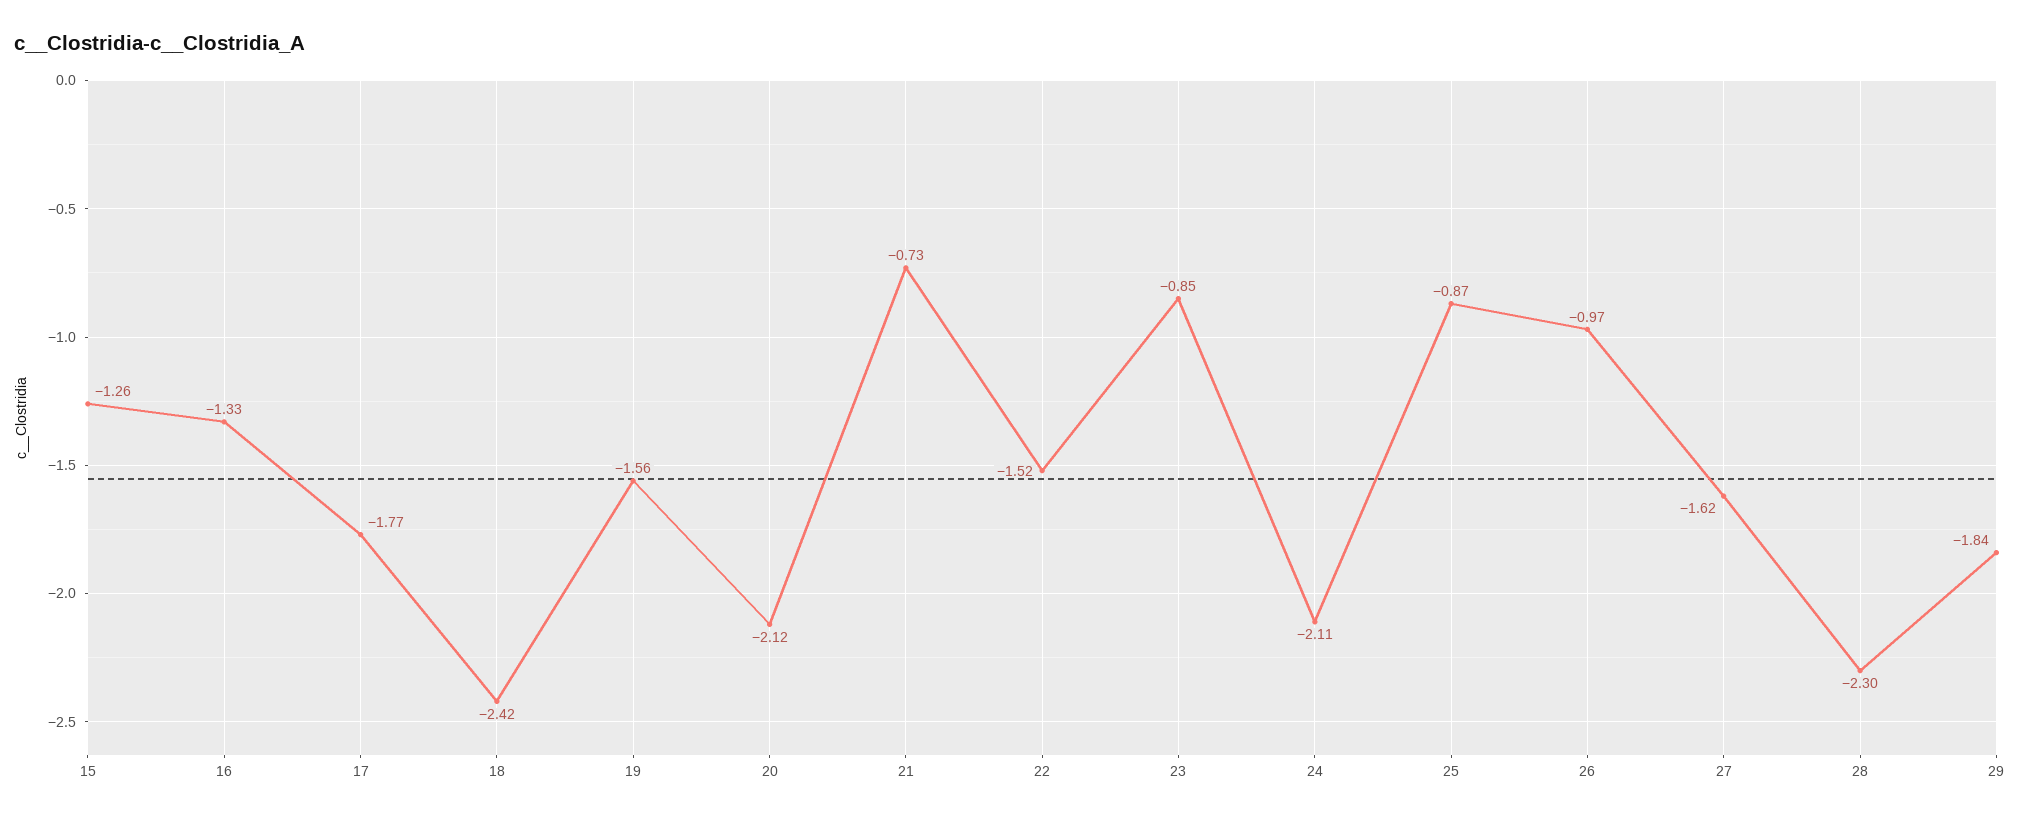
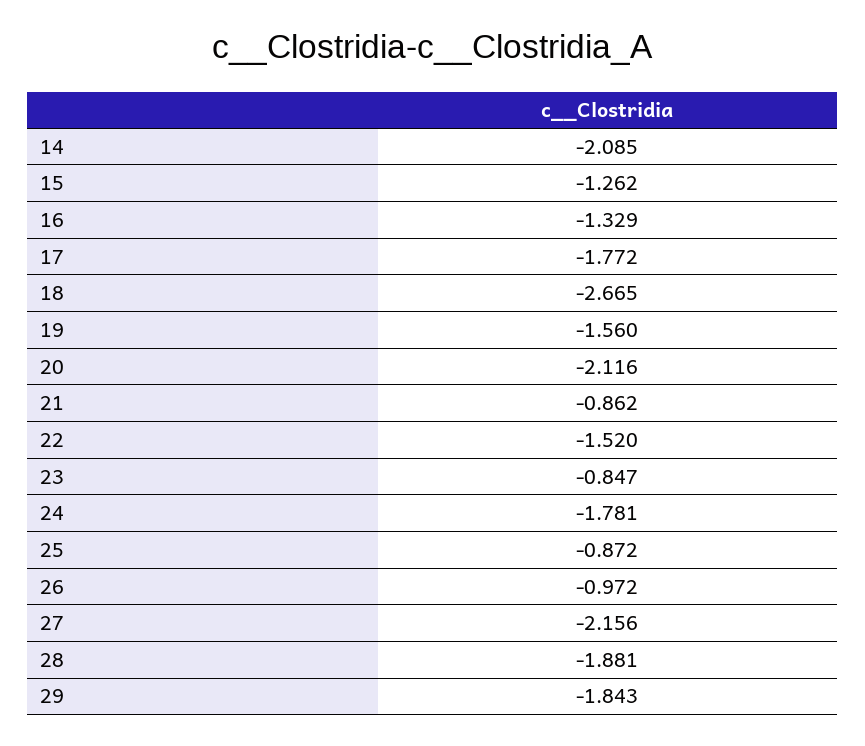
  {
    "15": -1.262,
    "16": -1.329,
    "17": -1.772,
-   "18": -2.42,
+   "18": -2.665,
    "19": -1.56,
    "20": -2.116,
-   "21": -0.73,
+   "21": -0.862,
    "22": -1.52,
    "23": -0.847,
-   "24": -2.11,
+   "24": -1.781,
    "25": -0.872,
    "26": -0.972,
-   "27": -1.62,
+   "27": -2.156,
-   "28": -2.3,
+   "28": -1.881,
-   "29": -1.843
+   "29": -1.843,
+   "14": -2.085
  }

